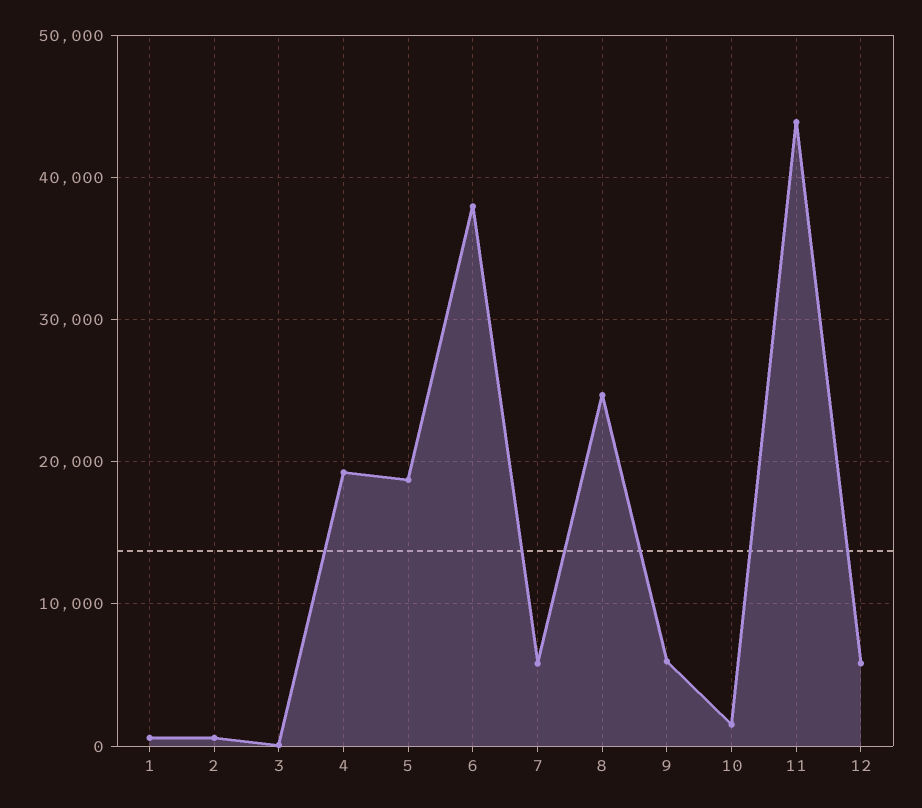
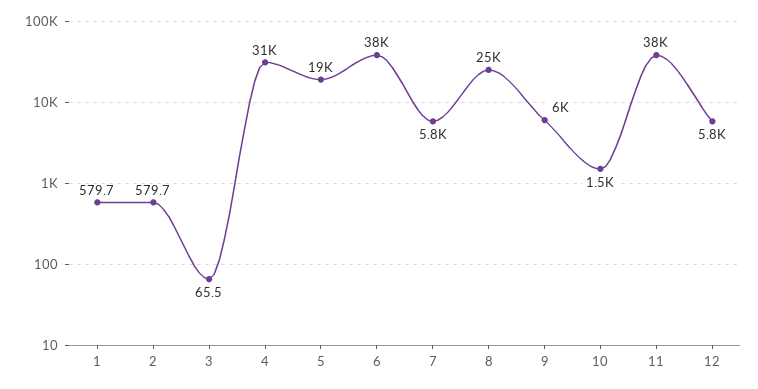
  {
    "1": 579.7,
    "2": 579.7,
    "3": 65.5,
-   "4": 19000,
+   "4": 31000,
    "5": 19000,
    "6": 38000,
    "7": 5800,
    "8": 25000,
    "9": 6000,
    "10": 1500,
-   "11": 44000,
+   "11": 38000,
    "12": 5800
  }

